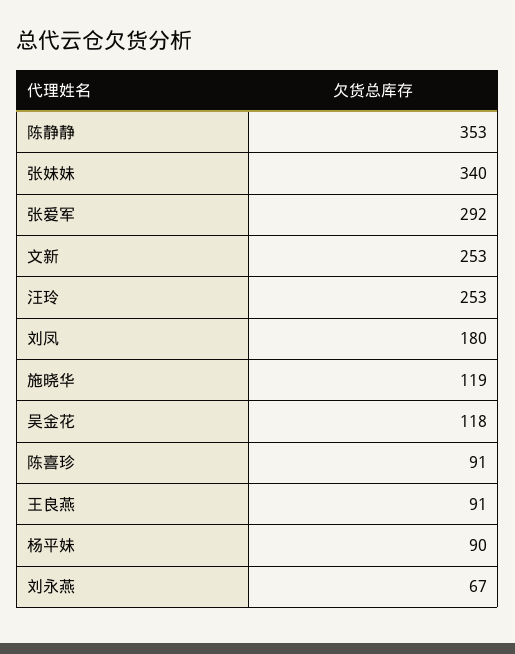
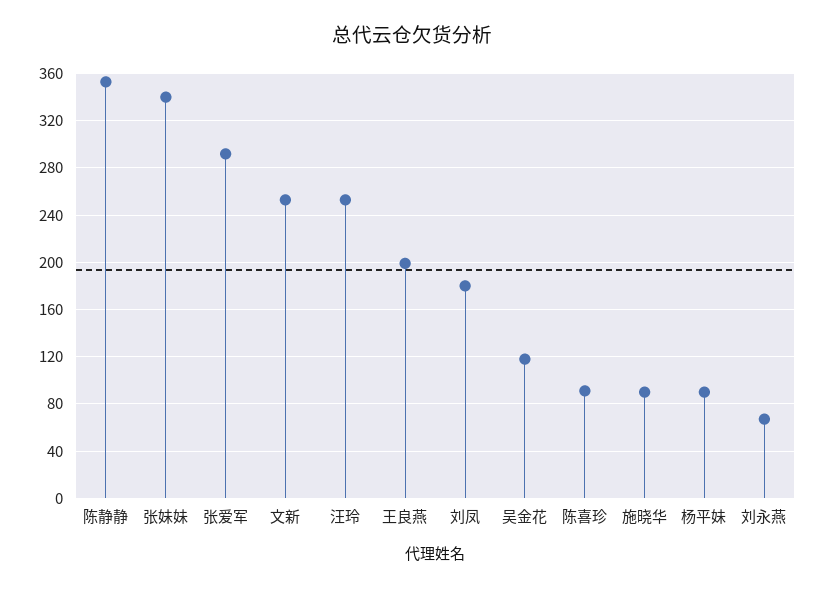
  {
    "陈静静": 353,
    "张妹妹": 340,
    "张爱军": 292,
    "文新": 253,
    "汪玲": 253,
    "刘凤": 180,
-   "施晓华": 119,
+   "施晓华": 90,
    "吴金花": 118,
    "陈喜珍": 91,
-   "王良燕": 91,
+   "王良燕": 200,
    "杨平妹": 90,
    "刘永燕": 67
  }

